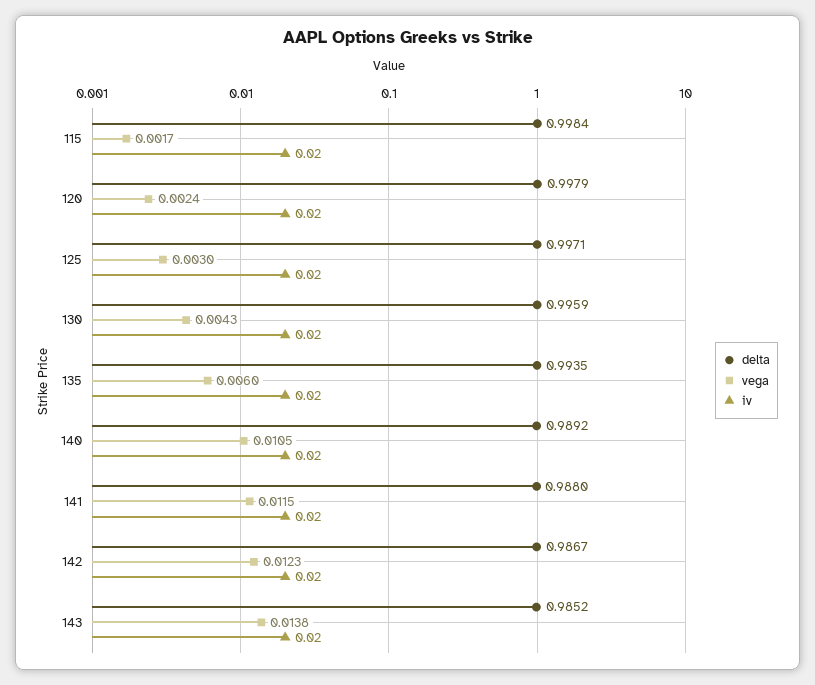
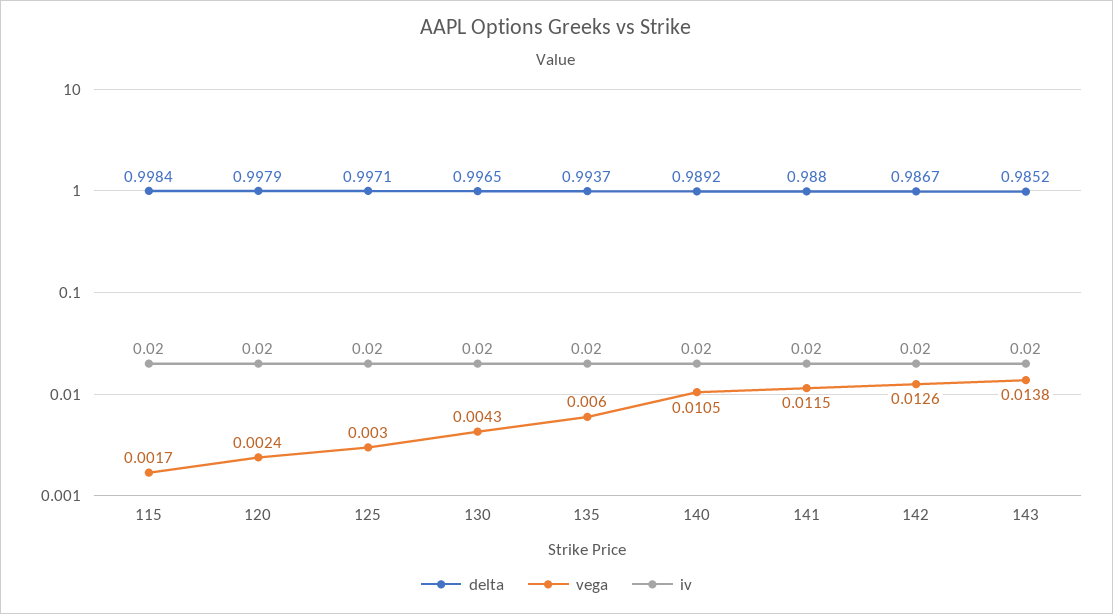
  {
    "delta": {
      "115": 0.9984,
      "120": 0.9979,
      "125": 0.9971,
-     "130": 0.9959,
+     "130": 0.9965,
-     "135": 0.9935,
+     "135": 0.9937,
      "140": 0.9892,
      "141": 0.988,
      "142": 0.9867,
      "143": 0.9852
    },
    "vega": {
      "115": 0.0017,
      "120": 0.0024,
      "125": 0.003,
      "130": 0.0043,
      "135": 0.006,
      "140": 0.0105,
      "141": 0.0115,
-     "142": 0.0123,
+     "142": 0.0126,
      "143": 0.0138
    },
    "iv": {
      "115": 0.02,
      "120": 0.02,
      "125": 0.02,
      "130": 0.02,
      "135": 0.02,
      "140": 0.02,
      "141": 0.02,
      "142": 0.02,
      "143": 0.02
    }
  }

